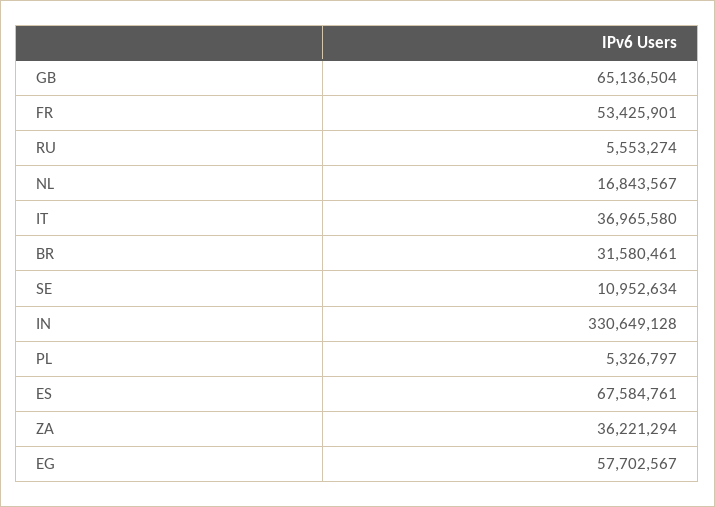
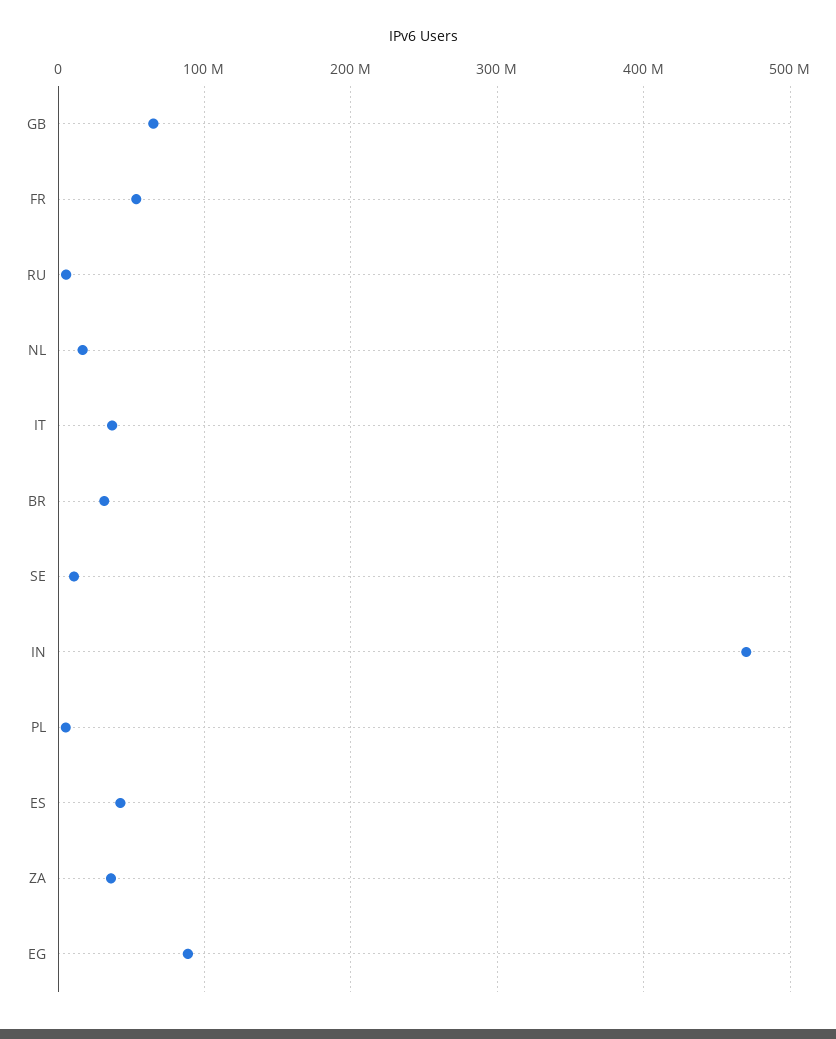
  {
    "GB": 65136504,
    "FR": 53425901,
    "RU": 5553274,
    "NL": 16843567,
    "IT": 36965580,
    "BR": 31580461,
    "SE": 10952634,
-   "IN": 330649128,
+   "IN": 470000000,
    "PL": 5326797,
-   "ES": 67584761,
+   "ES": 40000000,
    "ZA": 36221294,
-   "EG": 57702567
+   "EG": 90000000
  }

